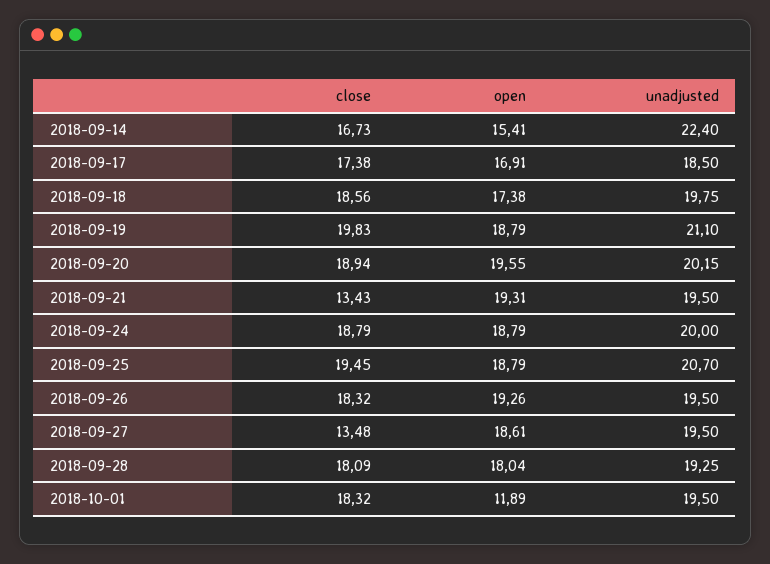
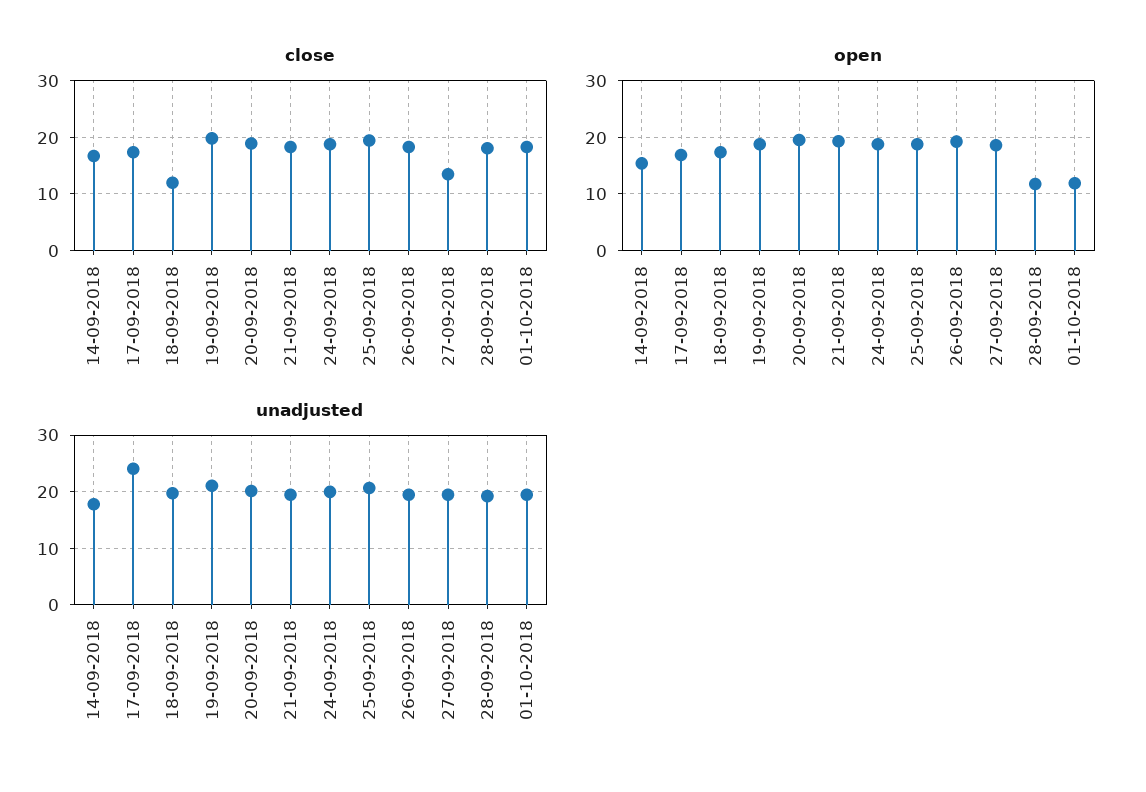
  {
    "close": {
      "2018-09-14": 16.73,
      "2018-09-17": 17.38,
-     "2018-09-18": 18.56,
+     "2018-09-18": 12,
      "2018-09-19": 19.83,
      "2018-09-20": 18.94,
-     "2018-09-21": 13.43,
+     "2018-09-21": 18,
      "2018-09-24": 18.79,
      "2018-09-25": 19.45,
      "2018-09-26": 18.32,
      "2018-09-27": 13.48,
      "2018-09-28": 18.09,
      "2018-10-01": 18.32
    },
    "open": {
      "2018-09-14": 15.41,
      "2018-09-17": 16.91,
      "2018-09-18": 17.38,
      "2018-09-19": 18.79,
      "2018-09-20": 19.55,
      "2018-09-21": 19.31,
      "2018-09-24": 18.79,
      "2018-09-25": 18.79,
      "2018-09-26": 19.26,
      "2018-09-27": 18.61,
-     "2018-09-28": 18.04,
+     "2018-09-28": 12,
      "2018-10-01": 11.89
    },
    "unadjusted": {
-     "2018-09-14": 22.4,
+     "2018-09-14": 18,
-     "2018-09-17": 18.5,
+     "2018-09-17": 24,
      "2018-09-18": 19.75,
      "2018-09-19": 21.1,
      "2018-09-20": 20.15,
      "2018-09-21": 19.5,
      "2018-09-24": 20,
      "2018-09-25": 20.7,
      "2018-09-26": 19.5,
      "2018-09-27": 19.5,
      "2018-09-28": 19.25,
      "2018-10-01": 19.5
    }
  }

